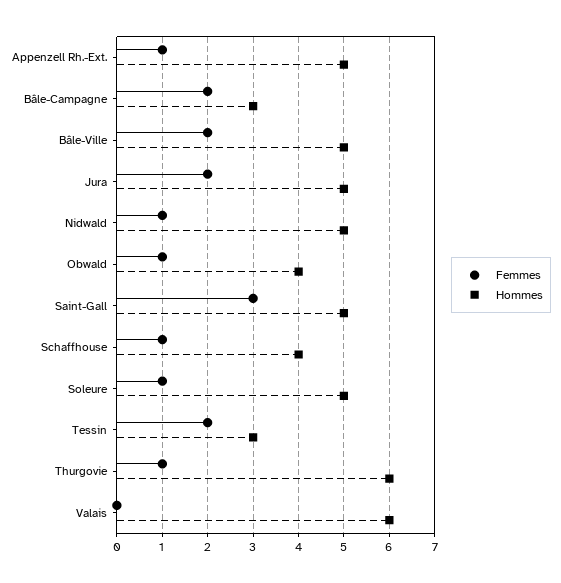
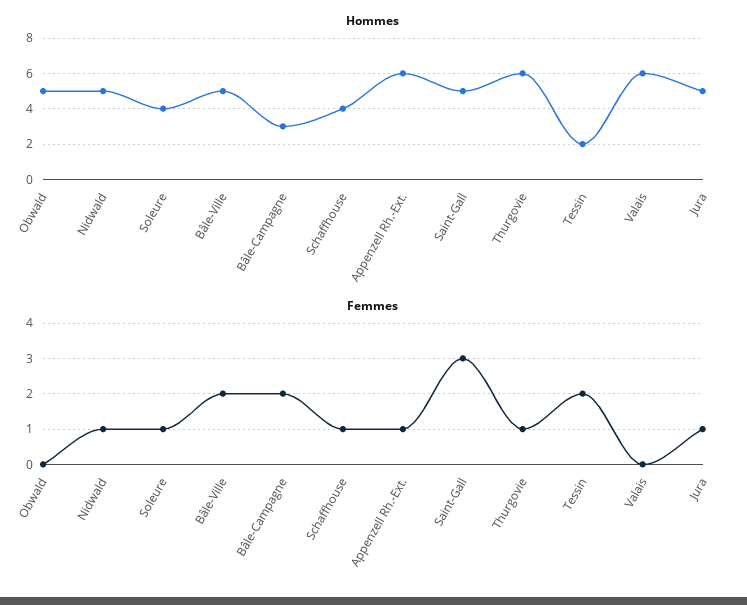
  {
    "Femmes": {
      "Appenzell Rh.-Ext.": 1,
      "Bâle-Campagne": 2,
      "Bâle-Ville": 2,
-     "Jura": 2,
+     "Jura": 1,
      "Nidwald": 1,
-     "Obwald": 1,
+     "Obwald": 0,
      "Saint-Gall": 3,
      "Schaffhouse": 1,
      "Soleure": 1,
      "Tessin": 2,
      "Thurgovie": 1,
      "Valais": 0
    },
    "Hommes": {
-     "Appenzell Rh.-Ext.": 5,
+     "Appenzell Rh.-Ext.": 6,
      "Bâle-Campagne": 3,
      "Bâle-Ville": 5,
      "Jura": 5,
      "Nidwald": 5,
-     "Obwald": 4,
+     "Obwald": 5,
      "Saint-Gall": 5,
      "Schaffhouse": 4,
-     "Soleure": 5,
+     "Soleure": 4,
-     "Tessin": 3,
+     "Tessin": 2,
      "Thurgovie": 6,
      "Valais": 6
    }
  }

